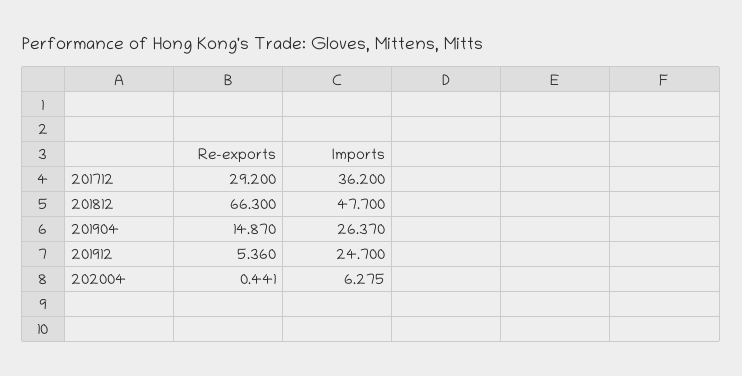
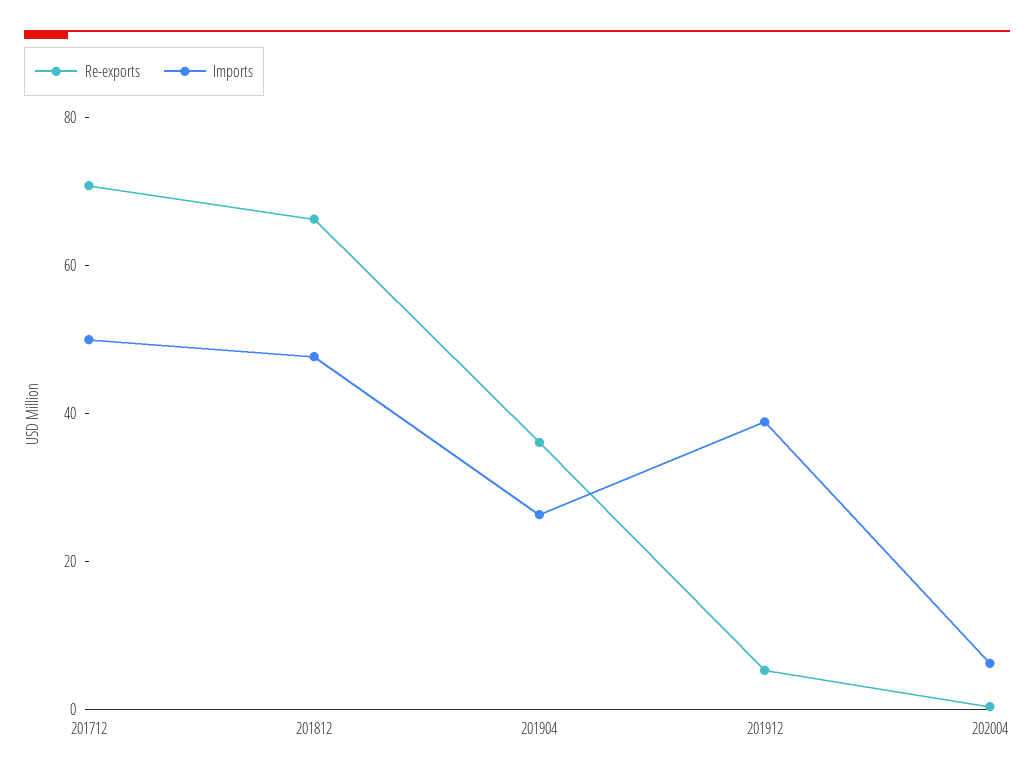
  {
    "Re-exports": {
-     "201712": 29.2,
+     "201712": 70,
      "201812": 66.3,
-     "201904": 14.87,
+     "201904": 35,
      "201912": 5.36,
      "202004": 0.441
    },
    "Imports": {
-     "201712": 36.2,
+     "201712": 50,
      "201812": 47.7,
      "201904": 26.37,
-     "201912": 24.7,
+     "201912": 40,
      "202004": 6.275
    }
  }

